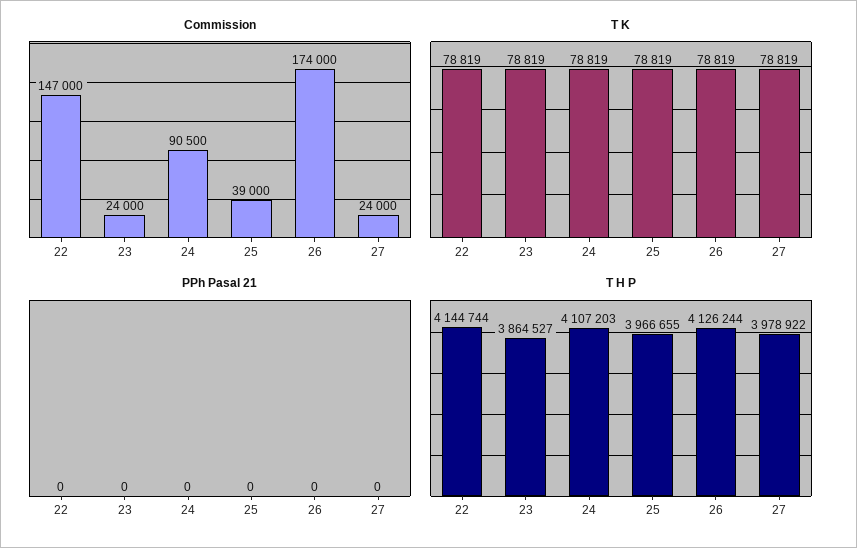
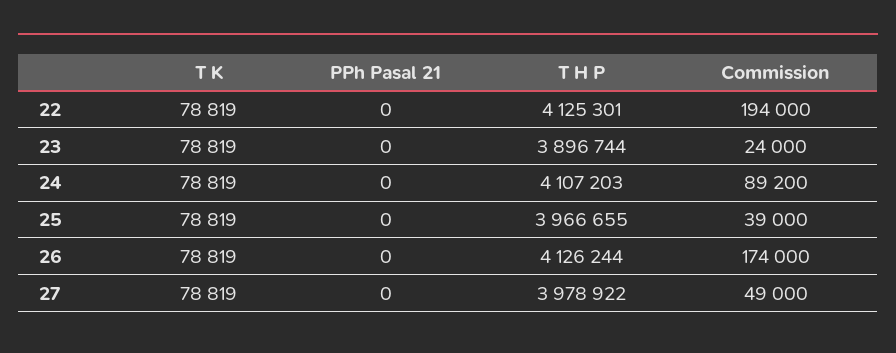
  {
    "Commission": {
-     "22": 147000,
+     "22": 194000,
      "23": 24000,
-     "24": 90500,
+     "24": 89200,
      "25": 39000,
      "26": 174000,
-     "27": 24000
+     "27": 49000
    },
    "T K": {
      "22": 78819,
      "23": 78819,
      "24": 78819,
      "25": 78819,
      "26": 78819,
      "27": 78819
    },
    "PPh Pasal 21": {
      "22": 0,
      "23": 0,
      "24": 0,
      "25": 0,
      "26": 0,
      "27": 0
    },
    "T H P": {
-     "22": 4144744,
+     "22": 4125301,
-     "23": 3864527,
+     "23": 3896744,
      "24": 4107203,
      "25": 3966655,
      "26": 4126244,
      "27": 3978922
    }
  }

